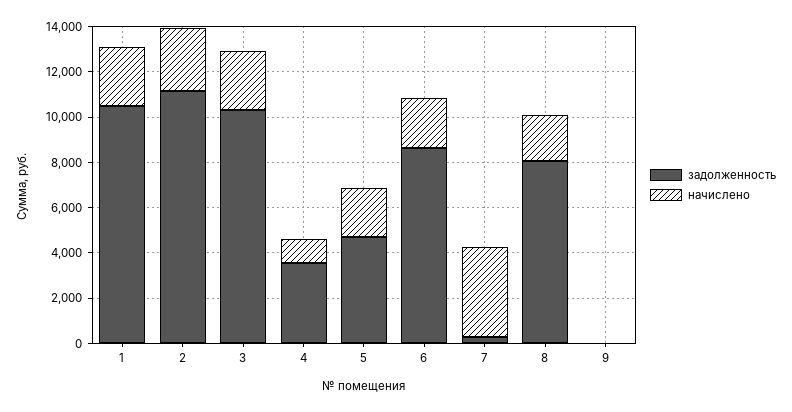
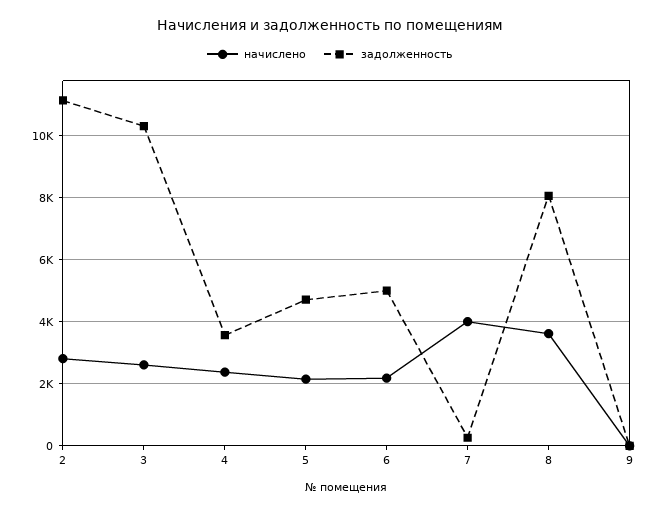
  {
    "задолженность": {
-     "1": 10500,
      "2": 11200,
      "3": 10400,
      "4": 3600,
      "5": 4800,
-     "6": 8500,
+     "6": 5000,
      "7": 200,
      "8": 8000,
      "9": 0
    },
    "начислено": {
-     "1": 2500,
      "2": 2800,
      "3": 2600,
-     "4": 1000,
+     "4": 2400,
      "5": 2200,
      "6": 2200,
      "7": 4000,
-     "8": 2000,
+     "8": 3600,
      "9": 0
    }
  }

